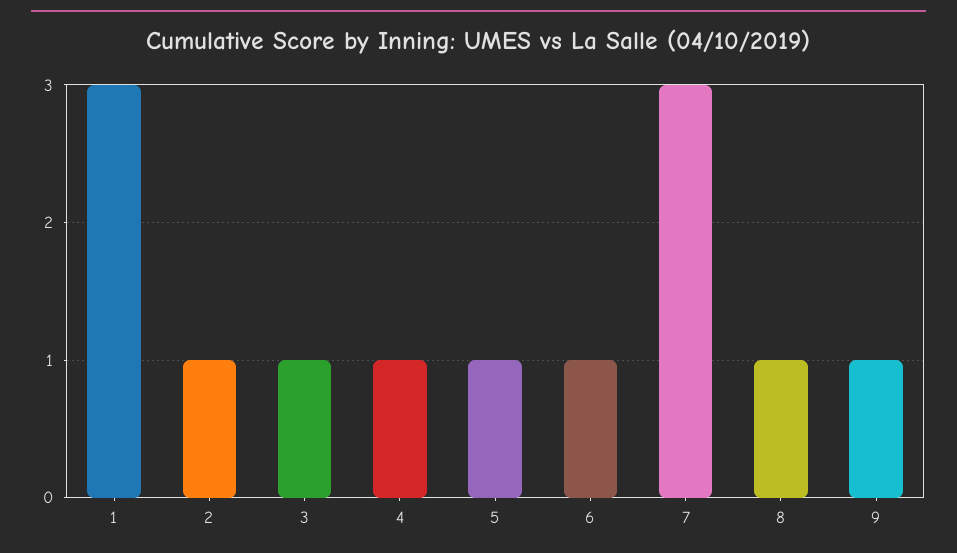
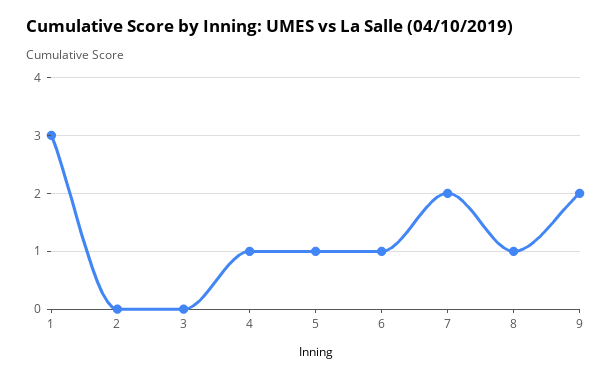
  {
    "1": 3,
-   "2": 1,
+   "2": 0,
-   "3": 1,
+   "3": 0,
    "4": 1,
    "5": 1,
    "6": 1,
-   "7": 3,
+   "7": 2,
    "8": 1,
-   "9": 1
+   "9": 2
  }

